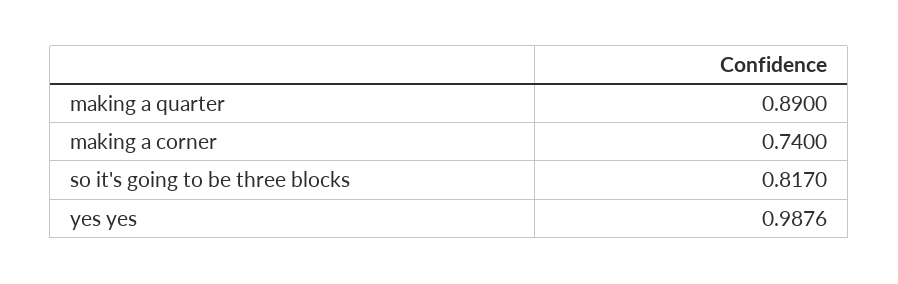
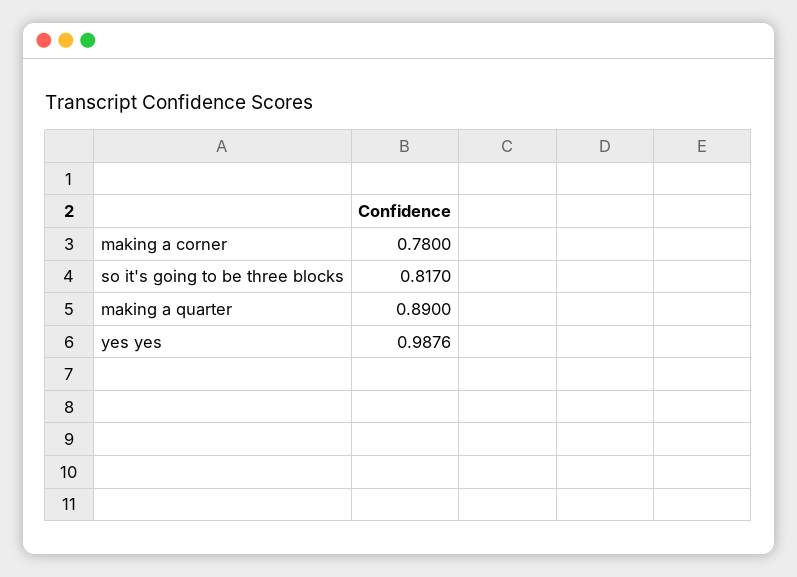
  {
    "making a quarter": 0.89,
-   "making a corner": 0.74,
+   "making a corner": 0.78,
    "so it's going to be three blocks": 0.817,
    "yes yes": 0.9876
  }

